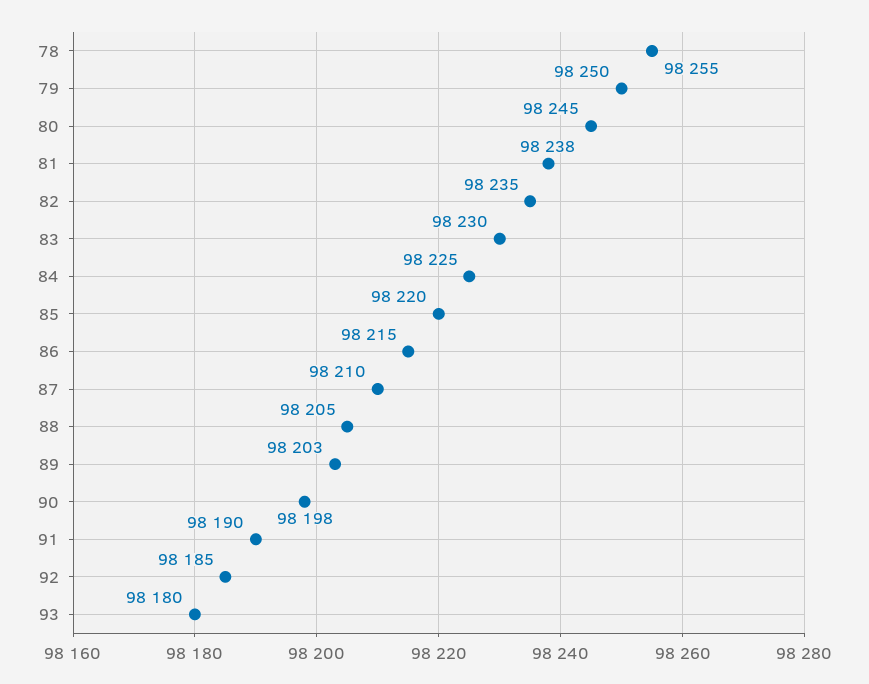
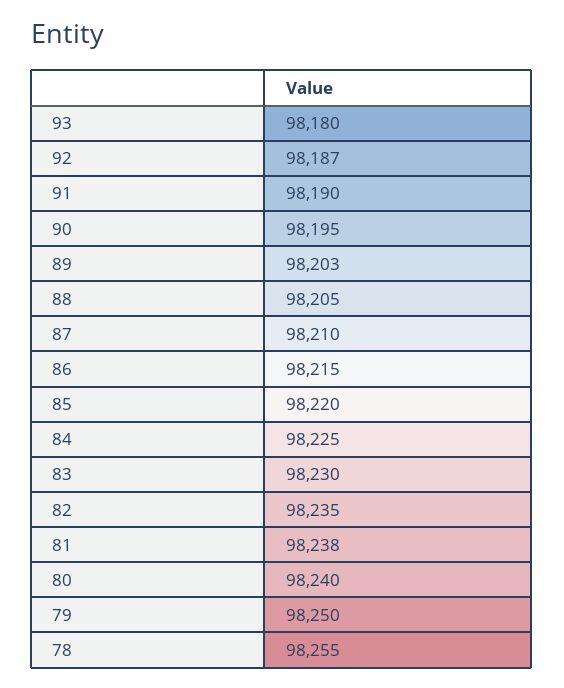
  {
    "78": 98255,
    "79": 98250,
-   "80": 98245,
+   "80": 98240,
    "81": 98238,
    "82": 98235,
    "83": 98230,
    "84": 98225,
    "85": 98220,
    "86": 98215,
    "87": 98210,
    "88": 98205,
    "89": 98203,
-   "90": 98198,
+   "90": 98195,
    "91": 98190,
-   "92": 98185,
+   "92": 98187,
    "93": 98180
  }

